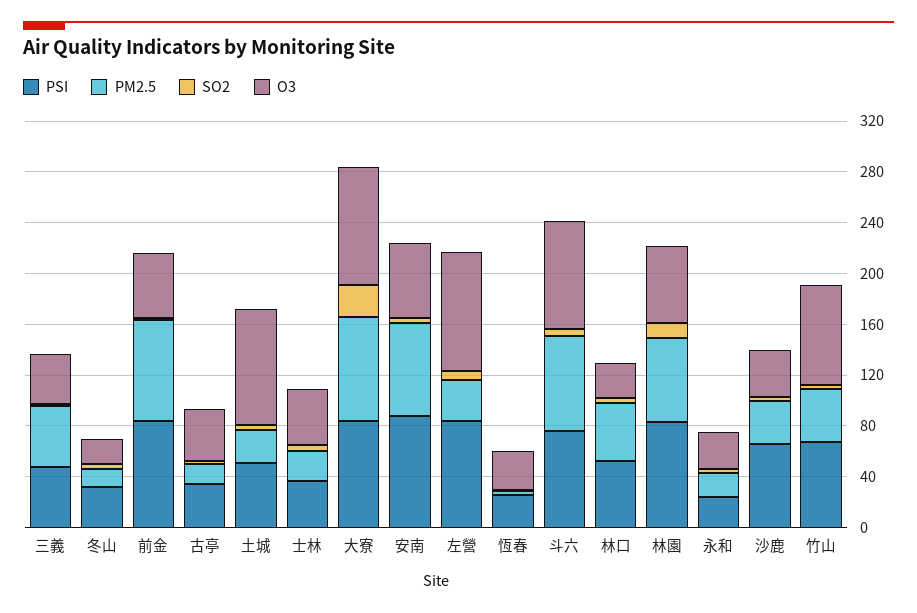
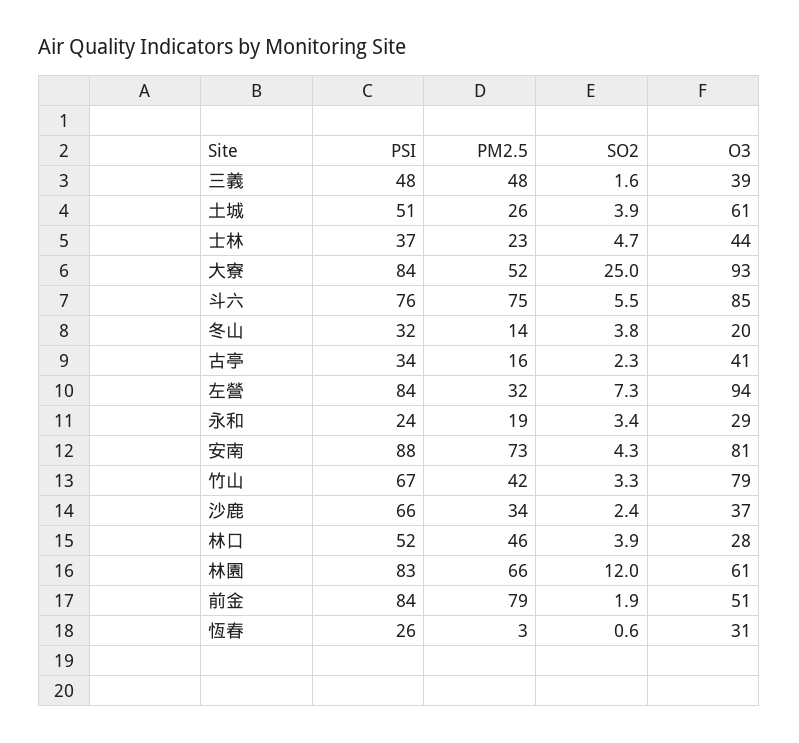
  {
    "PSI": {
      "三義": 48,
      "冬山": 32,
      "前金": 84,
      "古亭": 34,
      "土城": 51,
      "士林": 37,
      "大寮": 84,
      "安南": 88,
      "左營": 84,
      "恆春": 26,
      "斗六": 76,
      "林口": 52,
      "林園": 83,
      "永和": 24,
      "沙鹿": 66,
      "竹山": 67
    },
    "PM2.5": {
      "三義": 48,
      "冬山": 14,
      "前金": 79,
      "古亭": 16,
      "土城": 26,
      "士林": 23,
-     "大寮": 80,
+     "大寮": 52,
      "安南": 73,
      "左營": 32,
      "恆春": 3,
      "斗六": 75,
      "林口": 46,
      "林園": 66,
      "永和": 19,
      "沙鹿": 34,
      "竹山": 42
    },
    "SO2": {
      "三義": 1.6,
      "冬山": 3.8,
      "前金": 1.9,
      "古亭": 2.3,
      "土城": 3.9,
      "士林": 4.7,
      "大寮": 25,
      "安南": 4.3,
      "左營": 7.3,
      "恆春": 0.6,
      "斗六": 5.5,
      "林口": 3.9,
      "林園": 12,
      "永和": 3.4,
      "沙鹿": 2.4,
      "竹山": 3.3
    },
    "O3": {
      "三義": 39,
      "冬山": 20,
      "前金": 51,
      "古亭": 41,
-     "土城": 90,
+     "土城": 61,
      "士林": 44,
      "大寮": 93,
-     "安南": 60,
+     "安南": 81,
      "左營": 94,
      "恆春": 31,
      "斗六": 85,
      "林口": 28,
      "林園": 61,
      "永和": 29,
      "沙鹿": 37,
      "竹山": 79
    }
  }

